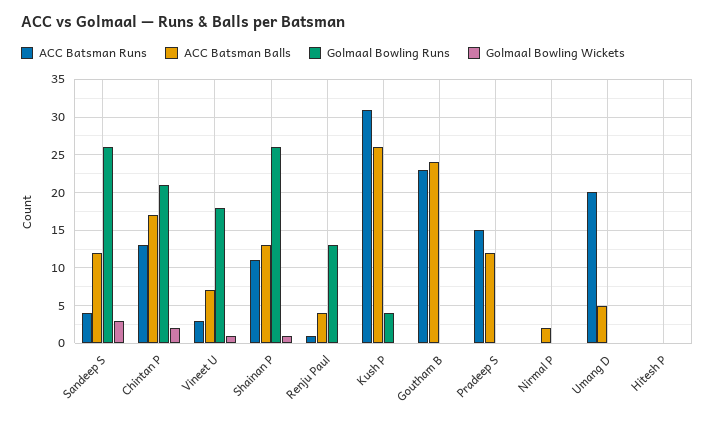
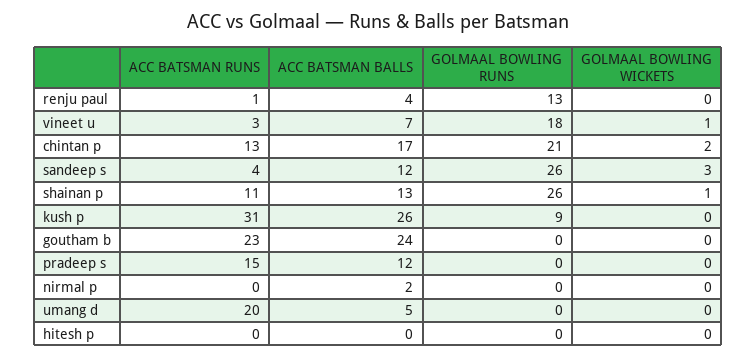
  {
    "ACC Batsman Runs": {
      "Sandeep S": 4,
      "Chintan P": 13,
      "Vineet U": 3,
      "Shainan P": 11,
      "Renju Paul": 1,
      "Kush P": 31,
      "Goutham B": 23,
      "Pradeep S": 15,
      "Nirmal P": 0,
      "Umang D": 20,
      "Hitesh P": 0
    },
    "ACC Batsman Balls": {
      "Sandeep S": 12,
      "Chintan P": 17,
      "Vineet U": 7,
      "Shainan P": 13,
      "Renju Paul": 4,
      "Kush P": 26,
      "Goutham B": 24,
      "Pradeep S": 12,
      "Nirmal P": 2,
      "Umang D": 5,
      "Hitesh P": 0
    },
    "Golmaal Bowling Runs": {
      "Sandeep S": 26,
      "Chintan P": 21,
      "Vineet U": 18,
      "Shainan P": 26,
      "Renju Paul": 13,
-     "Kush P": 4,
+     "Kush P": 9,
      "Goutham B": 0,
      "Pradeep S": 0,
      "Nirmal P": 0,
      "Umang D": 0,
      "Hitesh P": 0
    },
    "Golmaal Bowling Wickets": {
      "Sandeep S": 3,
      "Chintan P": 2,
      "Vineet U": 1,
      "Shainan P": 1,
      "Renju Paul": 0,
      "Kush P": 0,
      "Goutham B": 0,
      "Pradeep S": 0,
      "Nirmal P": 0,
      "Umang D": 0,
      "Hitesh P": 0
    }
  }

